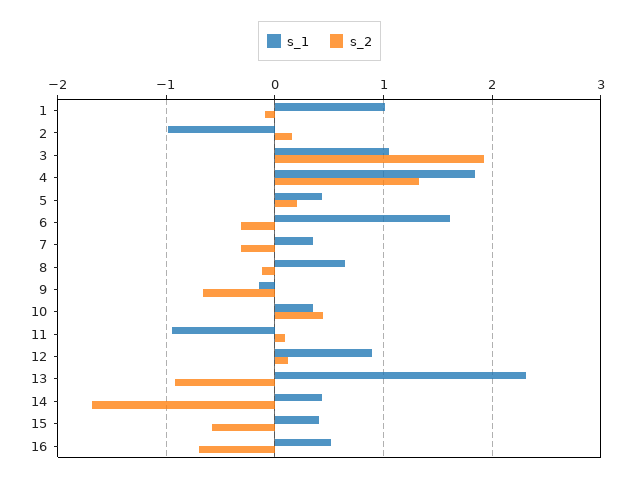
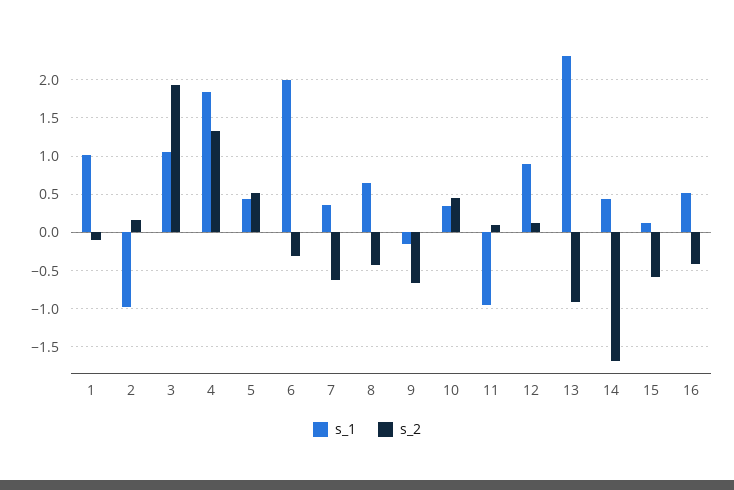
  {
    "s_1": {
      "1": 1,
      "2": -1,
      "3": 1,
      "4": 1.8,
      "5": 0.4,
-     "6": 1.6,
+     "6": 2,
      "7": 0.4,
      "8": 0.6,
      "9": -0.1,
      "10": 0.3,
      "11": -1,
      "12": 0.9,
      "13": 2.3,
      "14": 0.4,
-     "15": 0.4,
+     "15": 0.1,
      "16": 0.5
    },
    "s_2": {
      "1": -0.1,
      "2": 0.2,
      "3": 1.9,
      "4": 1.3,
-     "5": 0.2,
+     "5": 0.5,
      "6": -0.3,
-     "7": -0.3,
+     "7": -0.6,
-     "8": -0.1,
+     "8": -0.4,
      "9": -0.7,
      "10": 0.4,
      "11": 0.1,
      "12": 0.1,
      "13": -0.9,
      "14": -1.7,
      "15": -0.6,
-     "16": -0.7
+     "16": -0.4
    }
  }

